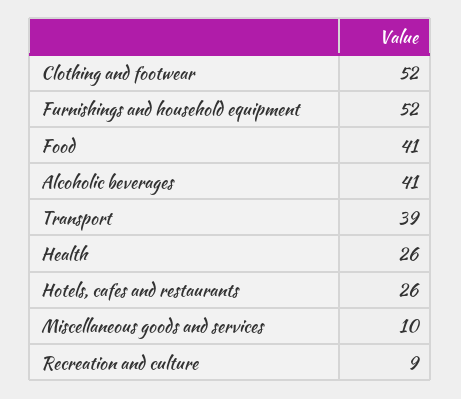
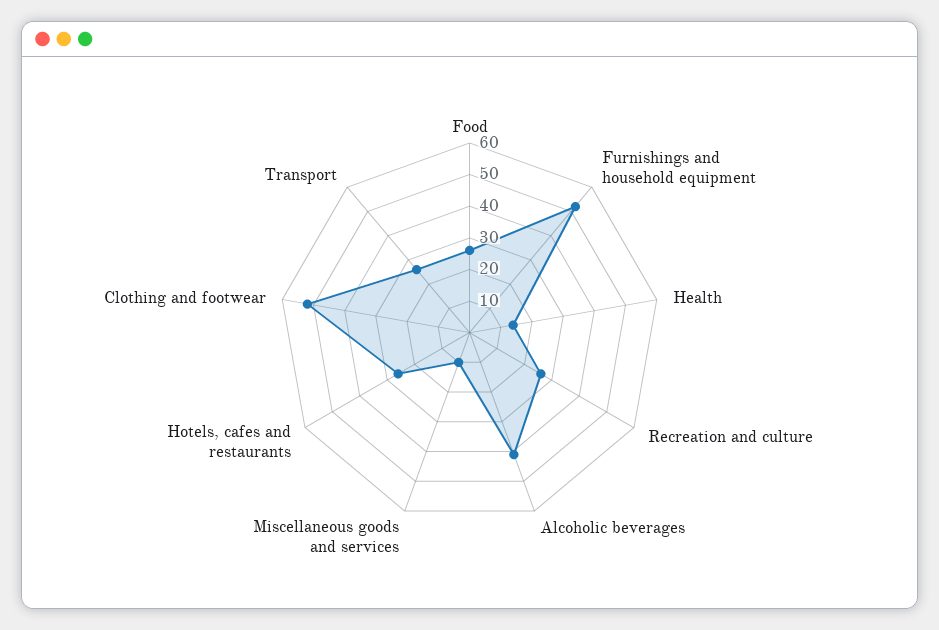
  {
    "Clothing and footwear": 52,
    "Furnishings and household equipment": 52,
-   "Food": 41,
+   "Food": 25,
    "Alcoholic beverages": 41,
-   "Transport": 39,
+   "Transport": 25,
-   "Health": 26,
+   "Health": 15,
    "Hotels, cafes and restaurants": 26,
    "Miscellaneous goods and services": 10,
-   "Recreation and culture": 9
+   "Recreation and culture": 25
  }

